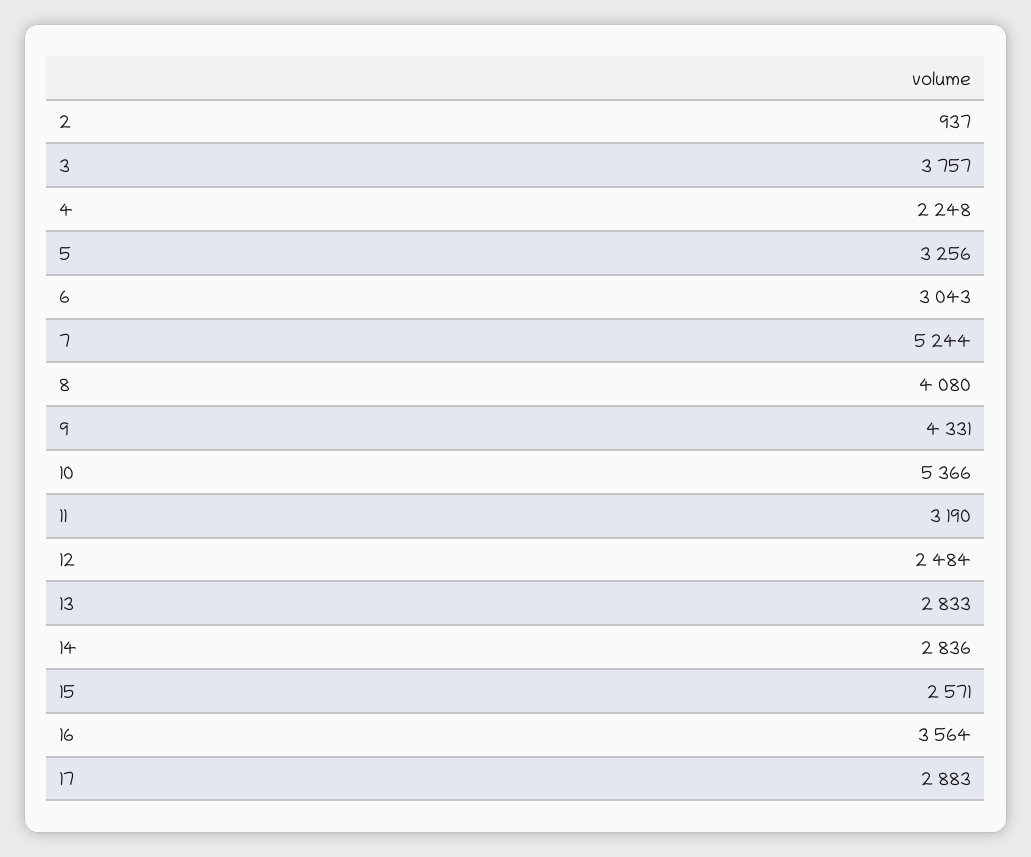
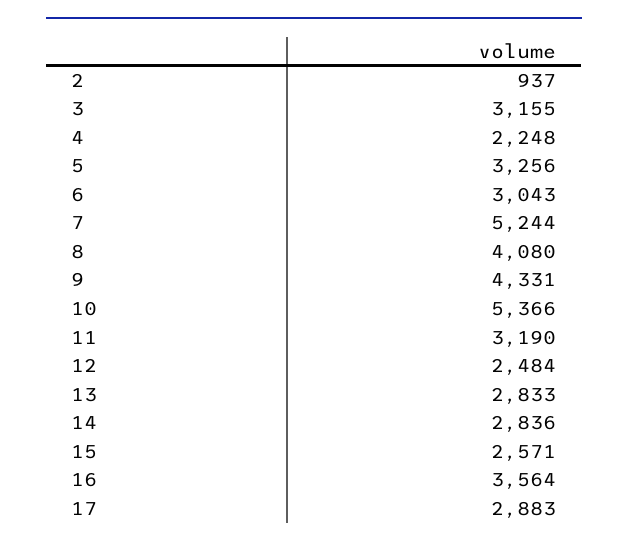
  {
    "2": 937,
-   "3": 3757,
+   "3": 3155,
    "4": 2248,
    "5": 3256,
    "6": 3043,
    "7": 5244,
    "8": 4080,
    "9": 4331,
    "10": 5366,
    "11": 3190,
    "12": 2484,
    "13": 2833,
    "14": 2836,
    "15": 2571,
    "16": 3564,
    "17": 2883
  }

